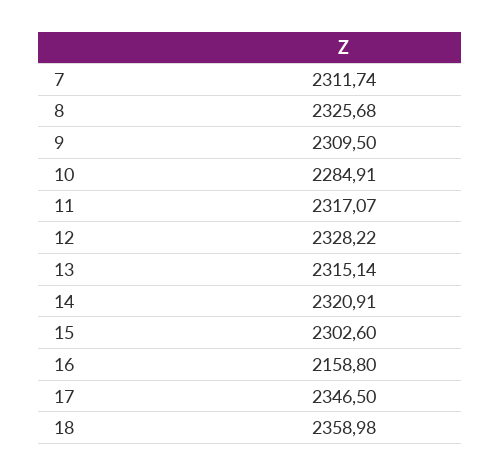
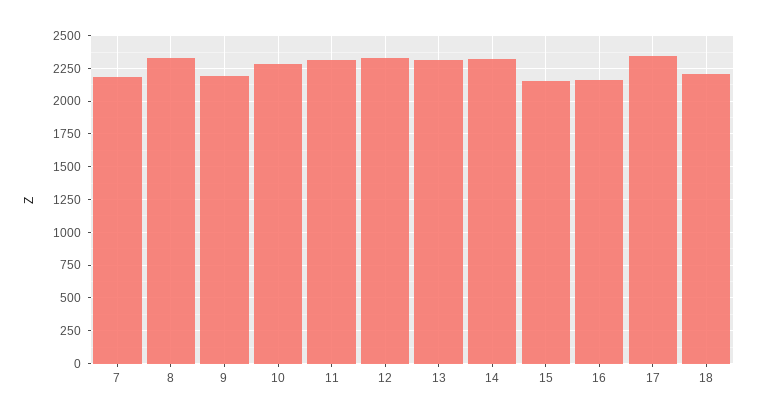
  {
-   "7": 2311.74,
+   "7": 2200,
    "8": 2325.68,
-   "9": 2309.5,
+   "9": 2200,
    "10": 2284.91,
    "11": 2317.07,
    "12": 2328.22,
    "13": 2315.14,
    "14": 2320.91,
-   "15": 2302.6,
+   "15": 2150,
    "16": 2158.8,
    "17": 2346.5,
-   "18": 2358.98
+   "18": 2200
  }

